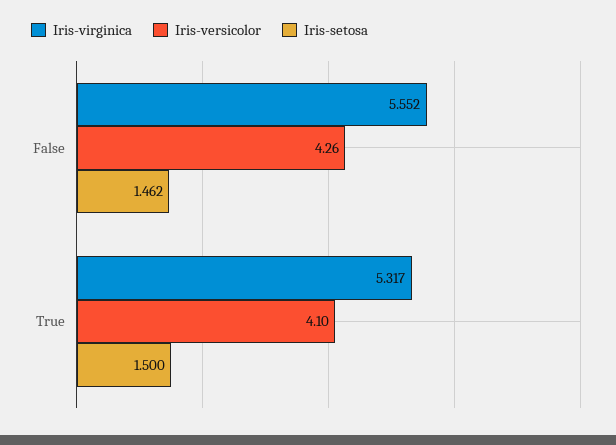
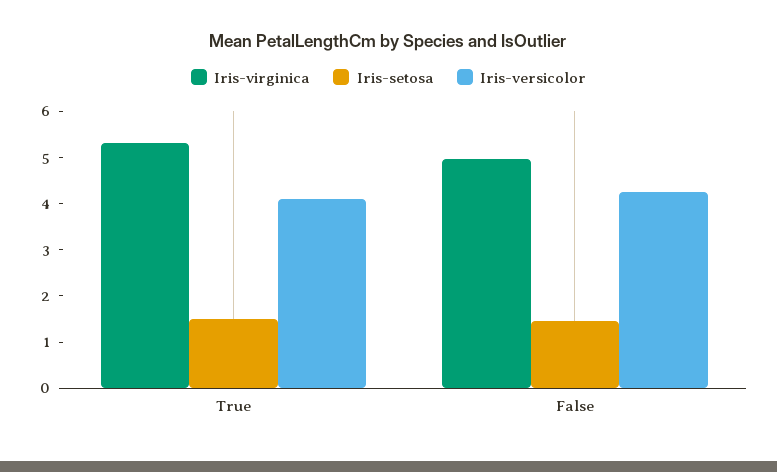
  {
    "Iris-virginica": {
-     "False": 5.552,
+     "False": 5,
      "True": 5.317
    },
    "Iris-versicolor": {
      "False": 4.26,
      "True": 4.1
    },
    "Iris-setosa": {
      "False": 1.462,
      "True": 1.5
    }
  }

